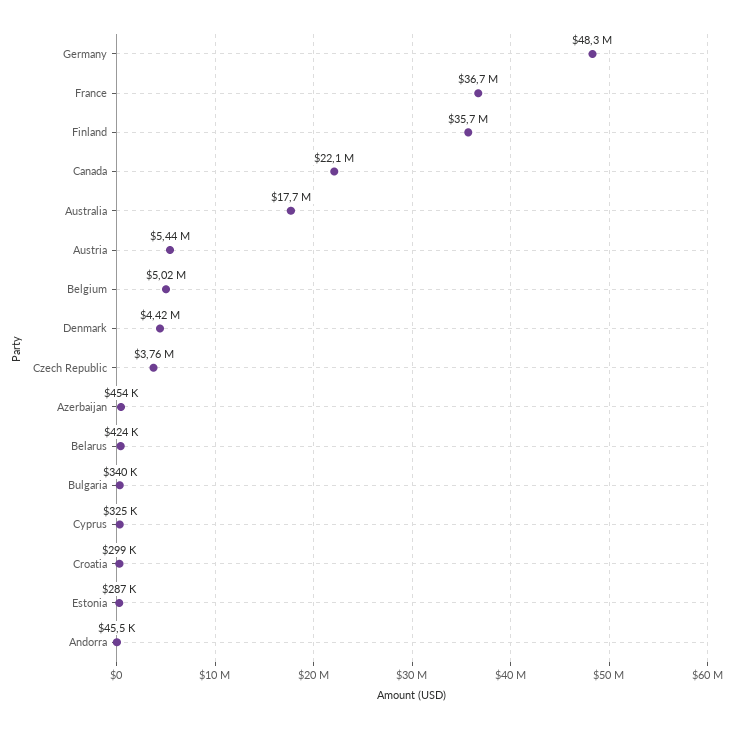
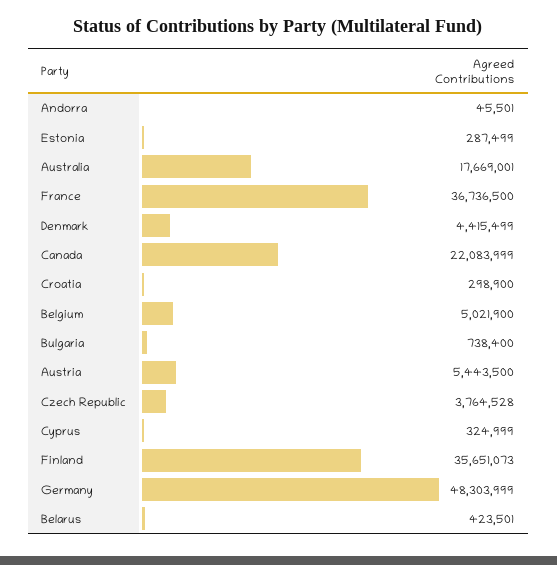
  {
    "Germany": 48303999,
    "France": 36736500,
    "Finland": 35651073,
    "Canada": 22083999,
    "Australia": 17669001,
    "Austria": 5443500,
    "Belgium": 5021900,
    "Denmark": 4415499,
    "Czech Republic": 3764528,
-   "Azerbaijan": 454000,
    "Belarus": 423501,
-   "Bulgaria": 340000,
+   "Bulgaria": 738400,
    "Cyprus": 324999,
    "Croatia": 298900,
    "Estonia": 287499,
    "Andorra": 45501
  }

